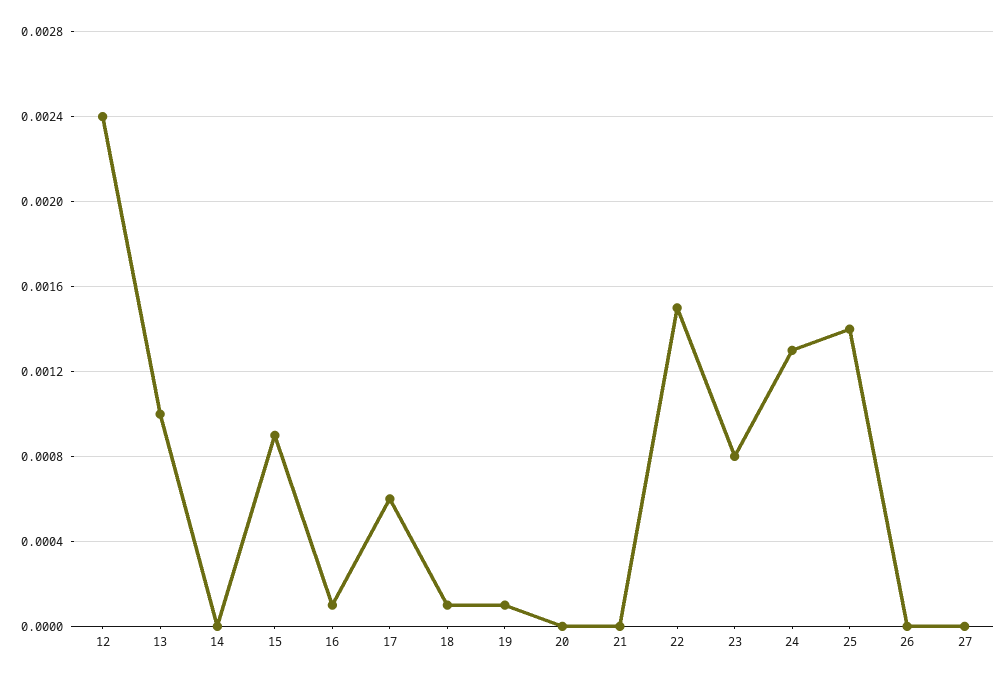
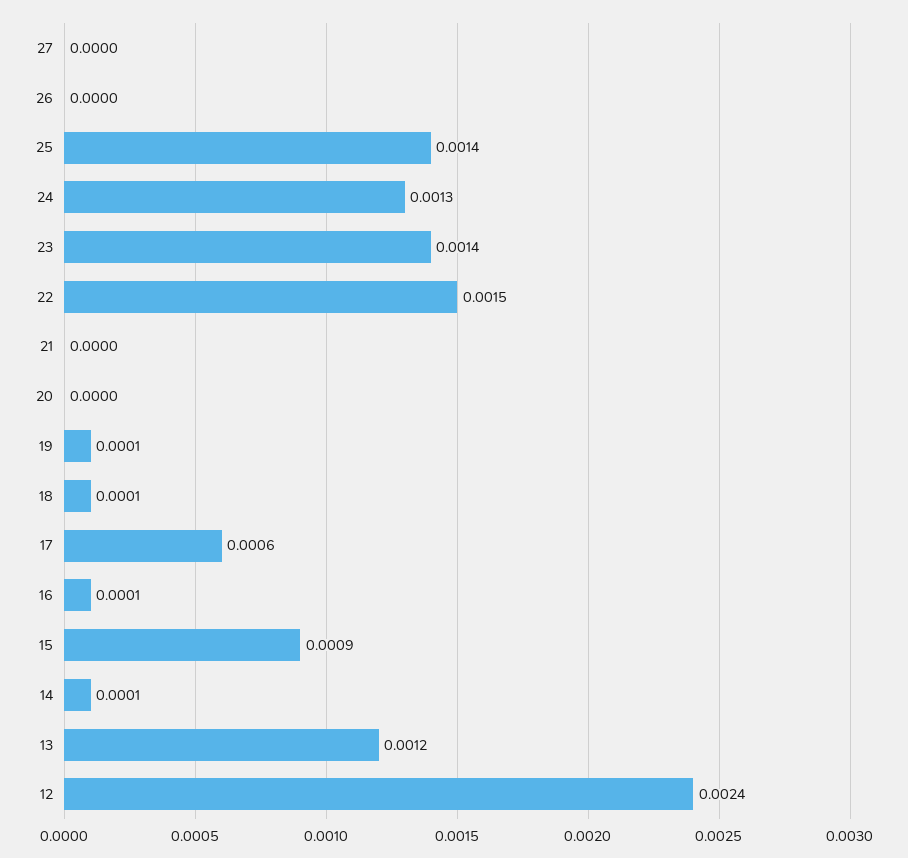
  {
    "12": 0.0024,
-   "13": 0.001,
+   "13": 0.0012,
-   "14": 0,
+   "14": 0.0001,
    "15": 0.0009,
    "16": 0.0001,
    "17": 0.0006,
    "18": 0.0001,
    "19": 0.0001,
    "20": 0,
    "21": 0,
    "22": 0.0015,
-   "23": 0.0008,
+   "23": 0.0014,
    "24": 0.0013,
    "25": 0.0014,
    "26": 0,
    "27": 0
  }

